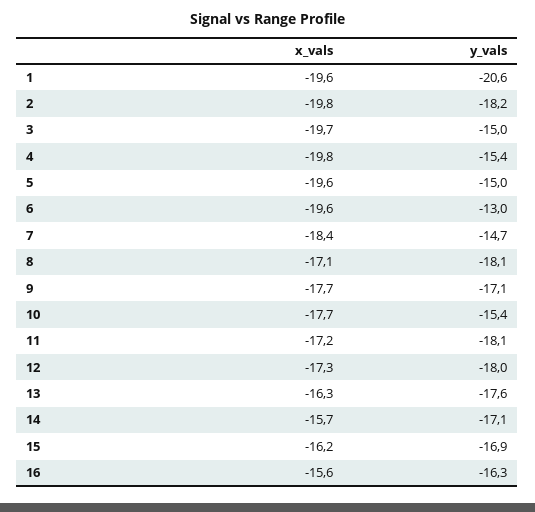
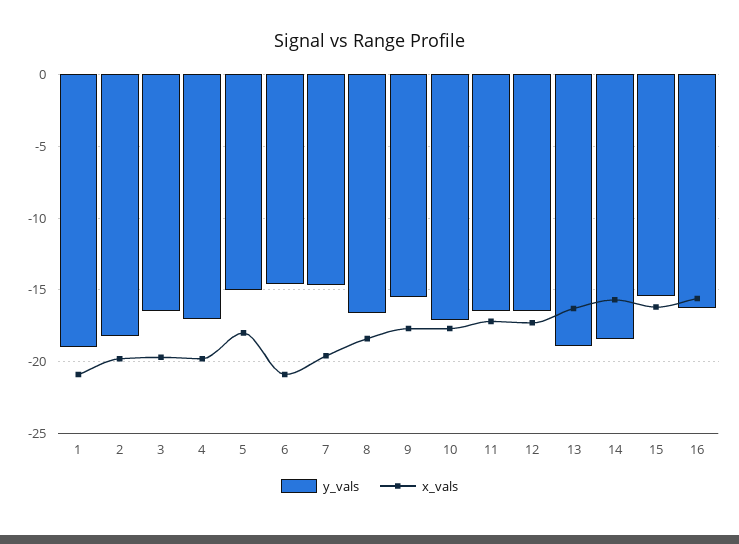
  {
    "x_vals": {
-     "1": -19.6,
+     "1": -21,
      "2": -19.8,
      "3": -19.7,
      "4": -19.8,
-     "5": -19.6,
+     "5": -18,
-     "6": -19.6,
+     "6": -21,
-     "7": -18.4,
+     "7": -19.5,
-     "8": -17.1,
+     "8": -18.5,
      "9": -17.7,
      "10": -17.7,
      "11": -17.2,
      "12": -17.3,
      "13": -16.3,
      "14": -15.7,
      "15": -16.2,
      "16": -15.6
    },
    "y_vals": {
-     "1": -20.6,
+     "1": -19,
      "2": -18.2,
-     "3": -15,
+     "3": -16.5,
-     "4": -15.4,
+     "4": -17,
      "5": -15,
-     "6": -13,
+     "6": -14.5,
      "7": -14.7,
-     "8": -18.1,
+     "8": -16.5,
-     "9": -17.1,
+     "9": -15.5,
-     "10": -15.4,
+     "10": -17,
-     "11": -18.1,
+     "11": -16.5,
-     "12": -18,
+     "12": -16.5,
-     "13": -17.6,
+     "13": -19,
-     "14": -17.1,
+     "14": -18.5,
-     "15": -16.9,
+     "15": -15.5,
      "16": -16.3
    }
  }

